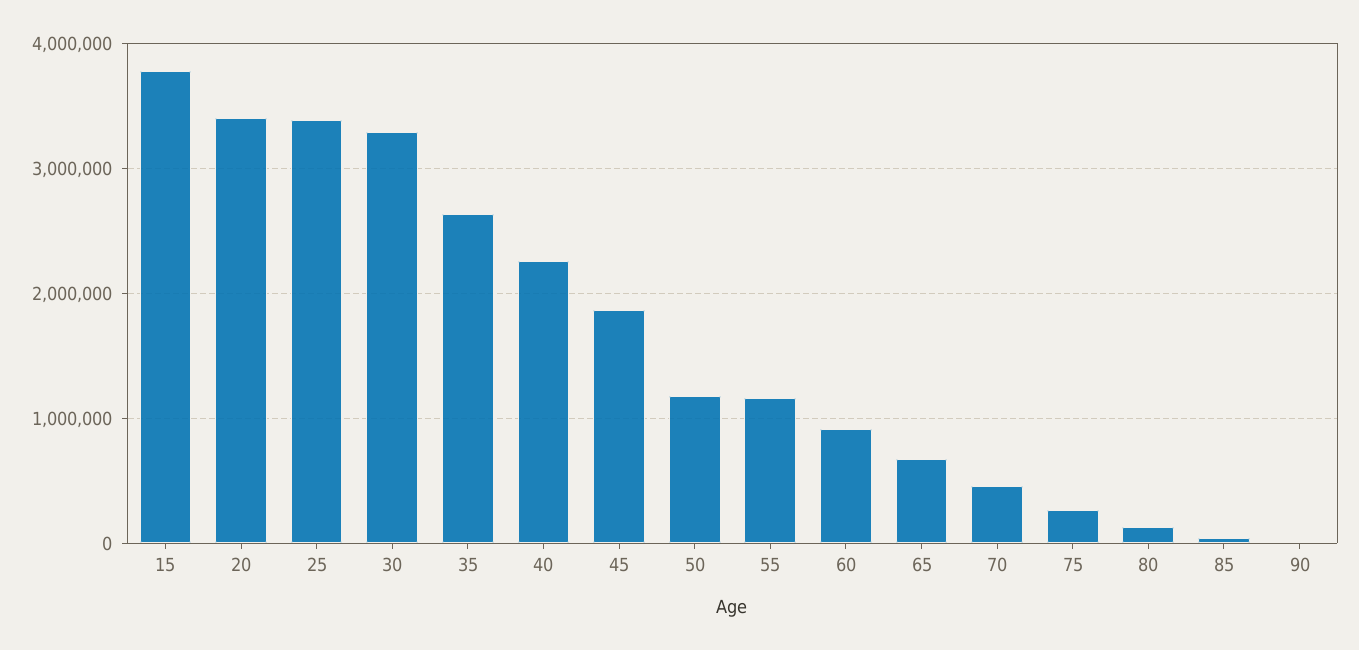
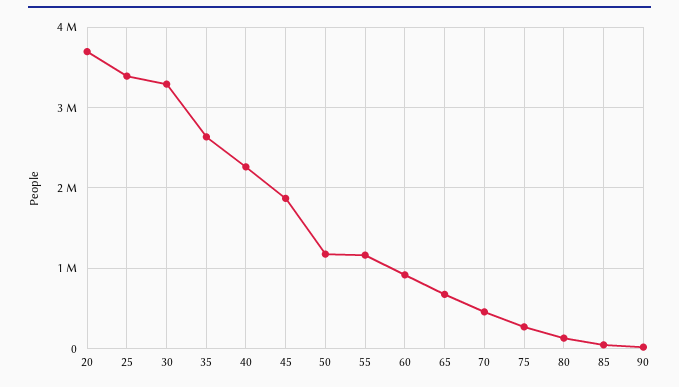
  {
-   "15": 3800000,
-   "20": 3400000,
+   "20": 3700000,
    "25": 3400000,
    "30": 3300000,
    "35": 2600000,
    "40": 2300000,
    "45": 1900000,
    "50": 1200000,
    "55": 1200000,
    "60": 900000,
    "65": 700000,
    "70": 500000,
    "75": 300000,
    "80": 100000,
    "85": 0,
    "90": 0
  }

